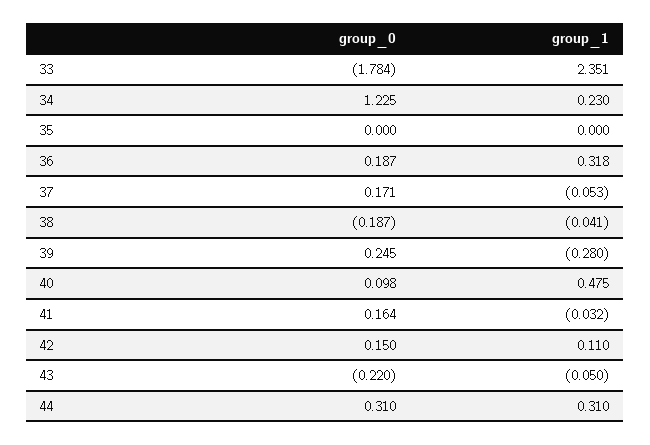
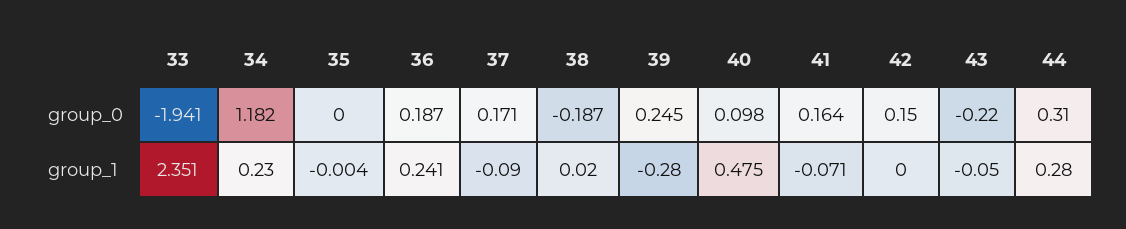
  {
    "group_0": {
-     "33": -1.784,
+     "33": -1.941,
-     "34": 1.225,
+     "34": 1.182,
      "35": 0,
      "36": 0.187,
      "37": 0.171,
      "38": -0.187,
      "39": 0.245,
      "40": 0.098,
      "41": 0.164,
      "42": 0.15,
      "43": -0.22,
      "44": 0.31
    },
    "group_1": {
      "33": 2.351,
      "34": 0.23,
-     "35": 0,
+     "35": -0.004,
-     "36": 0.318,
+     "36": 0.241,
-     "37": -0.053,
+     "37": -0.09,
-     "38": -0.041,
+     "38": 0.02,
      "39": -0.28,
      "40": 0.475,
-     "41": -0.032,
+     "41": -0.071,
-     "42": 0.11,
+     "42": 0,
      "43": -0.05,
-     "44": 0.31
+     "44": 0.28
    }
  }

